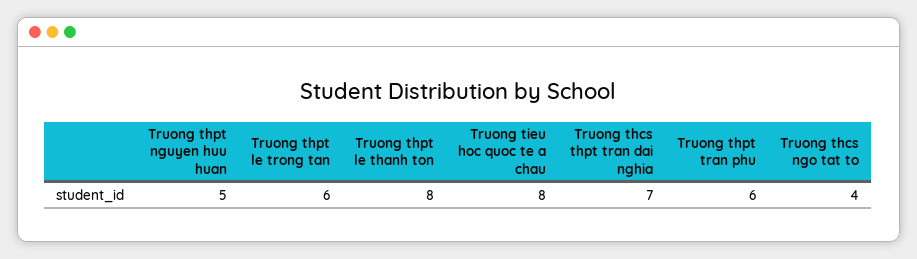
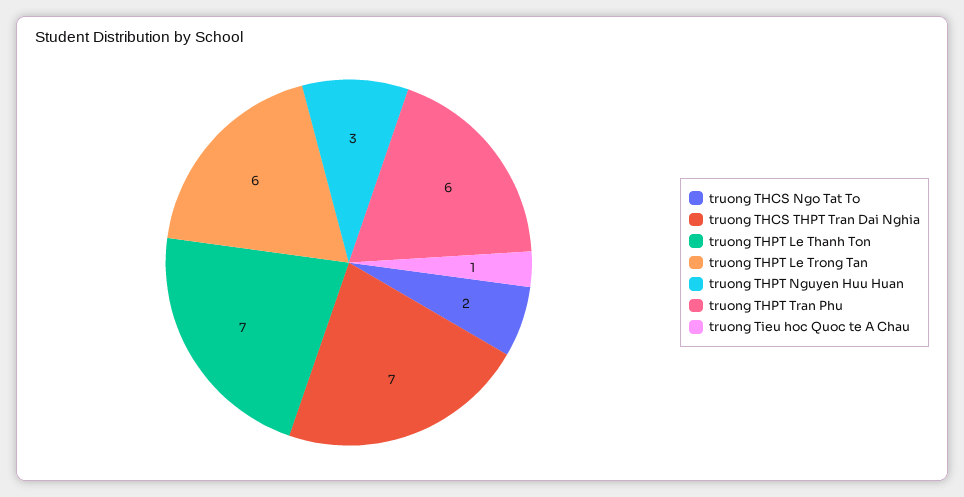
  {
-   "Truong thpt nguyen huu huan": 5,
+   "Truong thpt nguyen huu huan": 3,
    "Truong thpt le trong tan": 6,
-   "Truong thpt le thanh ton": 8,
+   "Truong thpt le thanh ton": 7,
-   "Truong tieu hoc quoc te a chau": 8,
+   "Truong tieu hoc quoc te a chau": 1,
    "Truong thcs thpt tran dai nghia": 7,
    "Truong thpt tran phu": 6,
-   "Truong thcs ngo tat to": 4
+   "Truong thcs ngo tat to": 2
  }

